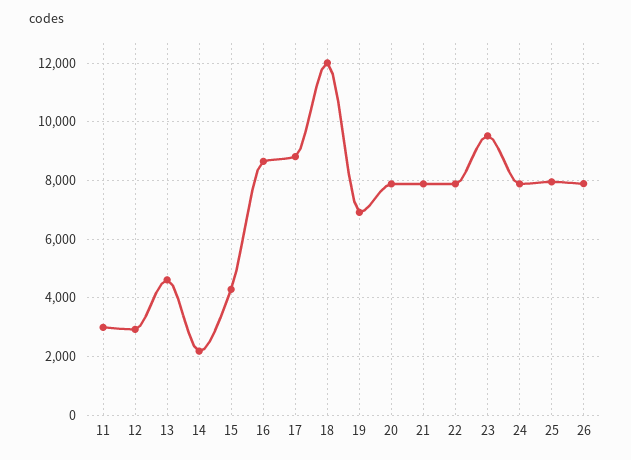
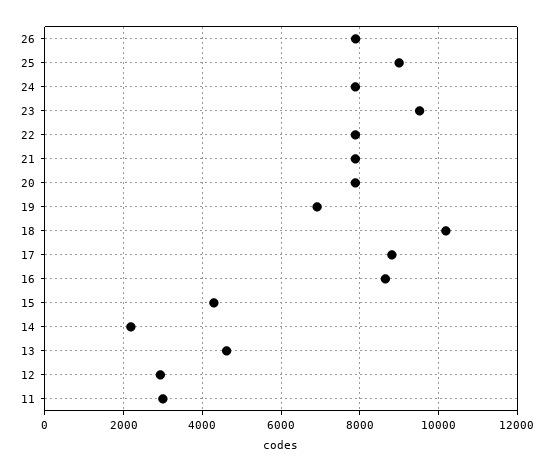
  {
    "11": 3000,
    "12": 3000,
    "13": 4600,
    "14": 2200,
    "15": 4200,
    "16": 8600,
    "17": 8800,
-   "18": 12000,
+   "18": 10200,
    "19": 7000,
    "20": 7800,
    "21": 7800,
    "22": 7800,
    "23": 9600,
    "24": 7800,
-   "25": 8000,
+   "25": 9000,
    "26": 7800
  }

